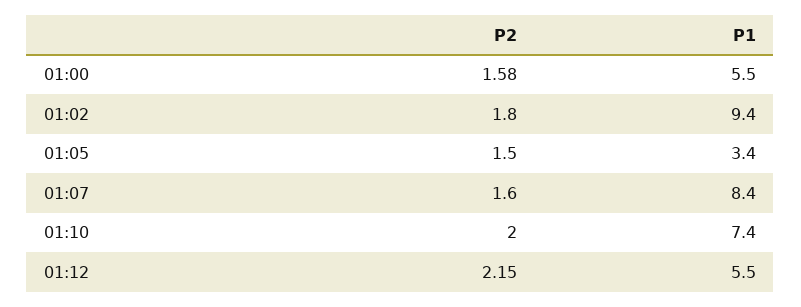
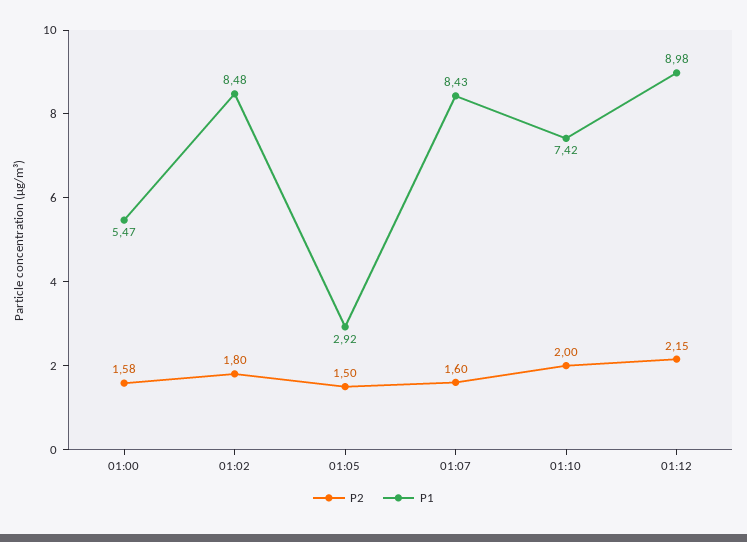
  {
    "P2": {
      "01:00": 1.58,
      "01:02": 1.8,
      "01:05": 1.5,
      "01:07": 1.6,
      "01:10": 2,
      "01:12": 2.15
    },
    "P1": {
      "01:00": 5.47,
-     "01:02": 9.4,
+     "01:02": 8.48,
-     "01:05": 3.4,
+     "01:05": 2.92,
      "01:07": 8.43,
      "01:10": 7.42,
-     "01:12": 5.5
+     "01:12": 8.98
    }
  }

